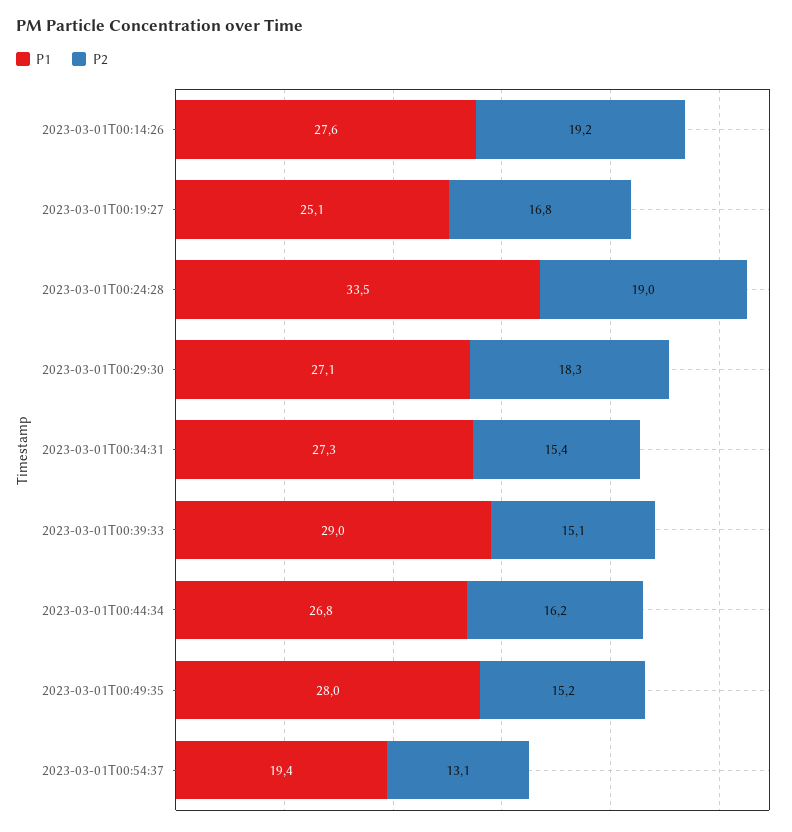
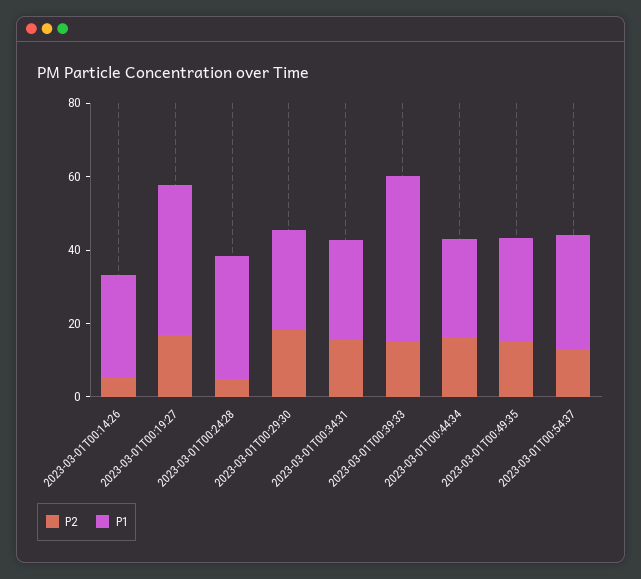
  {
    "P1": {
      "2023-03-01T00:14:26": 27.6,
-     "2023-03-01T00:19:27": 25.1,
+     "2023-03-01T00:19:27": 40,
      "2023-03-01T00:24:28": 33.5,
      "2023-03-01T00:29:30": 27.1,
      "2023-03-01T00:34:31": 27.3,
-     "2023-03-01T00:39:33": 29,
+     "2023-03-01T00:39:33": 45,
      "2023-03-01T00:44:34": 26.8,
      "2023-03-01T00:49:35": 28,
-     "2023-03-01T00:54:37": 19.4
+     "2023-03-01T00:54:37": 30
    },
    "P2": {
-     "2023-03-01T00:14:26": 19.2,
+     "2023-03-01T00:14:26": 5,
      "2023-03-01T00:19:27": 16.8,
-     "2023-03-01T00:24:28": 19,
+     "2023-03-01T00:24:28": 5,
      "2023-03-01T00:29:30": 18.3,
      "2023-03-01T00:34:31": 15.4,
      "2023-03-01T00:39:33": 15.1,
      "2023-03-01T00:44:34": 16.2,
      "2023-03-01T00:49:35": 15.2,
      "2023-03-01T00:54:37": 13.1
    }
  }

